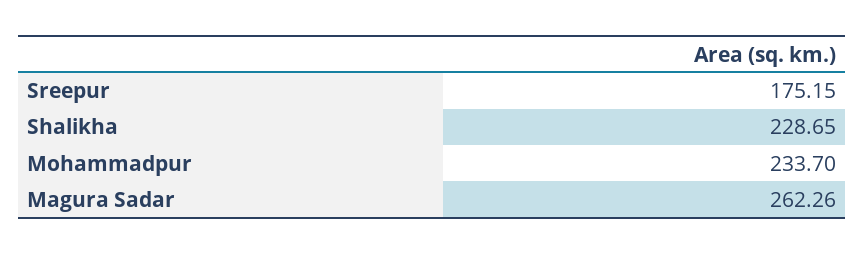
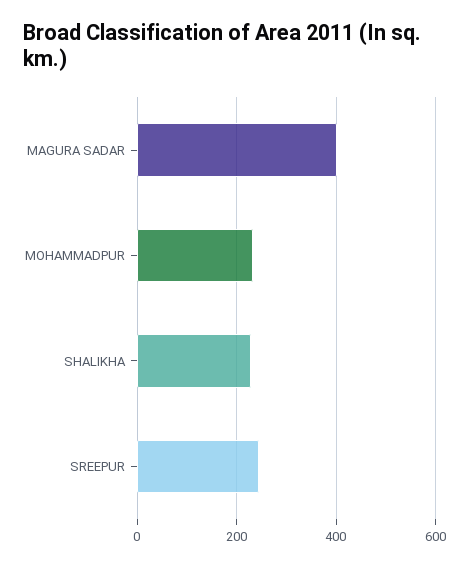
  {
-   "Sreepur": 175.15,
+   "Sreepur": 240,
    "Shalikha": 228.65,
    "Mohammadpur": 233.7,
-   "Magura Sadar": 262.26
+   "Magura Sadar": 400
  }

